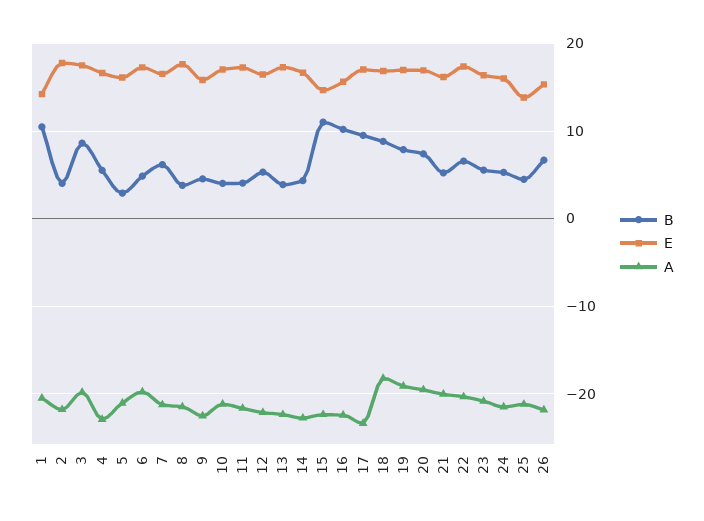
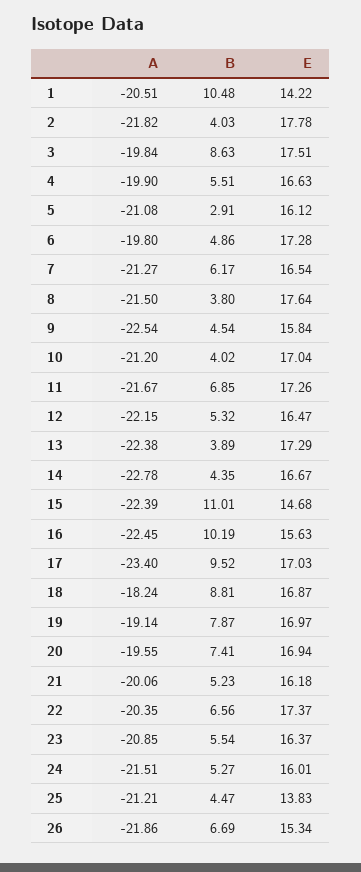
  {
    "B": {
      "1": 10.48,
      "2": 4.03,
      "3": 8.63,
      "4": 5.51,
      "5": 2.91,
      "6": 4.86,
      "7": 6.17,
      "8": 3.8,
      "9": 4.54,
      "10": 4.02,
-     "11": 4,
+     "11": 6.85,
      "12": 5.32,
      "13": 3.89,
      "14": 4.35,
      "15": 11.01,
      "16": 10.19,
      "17": 9.52,
      "18": 8.81,
      "19": 7.87,
      "20": 7.41,
      "21": 5.23,
      "22": 6.56,
      "23": 5.54,
      "24": 5.27,
      "25": 4.47,
      "26": 6.69
    },
    "E": {
      "1": 14.22,
      "2": 17.78,
      "3": 17.51,
      "4": 16.63,
      "5": 16.12,
      "6": 17.28,
      "7": 16.54,
      "8": 17.64,
      "9": 15.84,
      "10": 17.04,
      "11": 17.26,
      "12": 16.47,
      "13": 17.29,
      "14": 16.67,
      "15": 14.68,
      "16": 15.63,
      "17": 17.03,
      "18": 16.87,
      "19": 16.97,
      "20": 16.94,
      "21": 16.18,
      "22": 17.37,
      "23": 16.37,
      "24": 16.01,
      "25": 13.83,
      "26": 15.34
    },
    "A": {
      "1": -20.51,
      "2": -21.82,
      "3": -19.84,
-     "4": -23,
+     "4": -19.9,
      "5": -21.08,
      "6": -19.8,
      "7": -21.27,
      "8": -21.5,
      "9": -22.54,
      "10": -21.2,
      "11": -21.67,
      "12": -22.15,
      "13": -22.38,
      "14": -22.78,
      "15": -22.39,
      "16": -22.45,
      "17": -23.4,
      "18": -18.24,
      "19": -19.14,
      "20": -19.55,
      "21": -20.06,
      "22": -20.35,
      "23": -20.85,
      "24": -21.51,
      "25": -21.21,
      "26": -21.86
    }
  }

